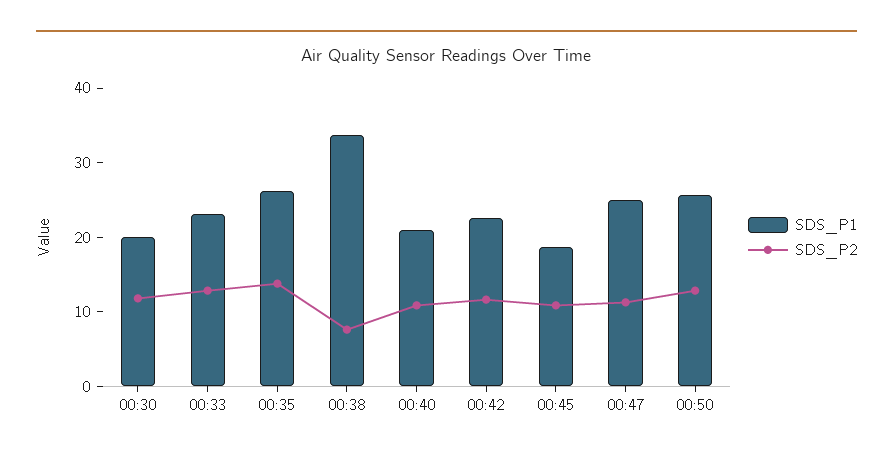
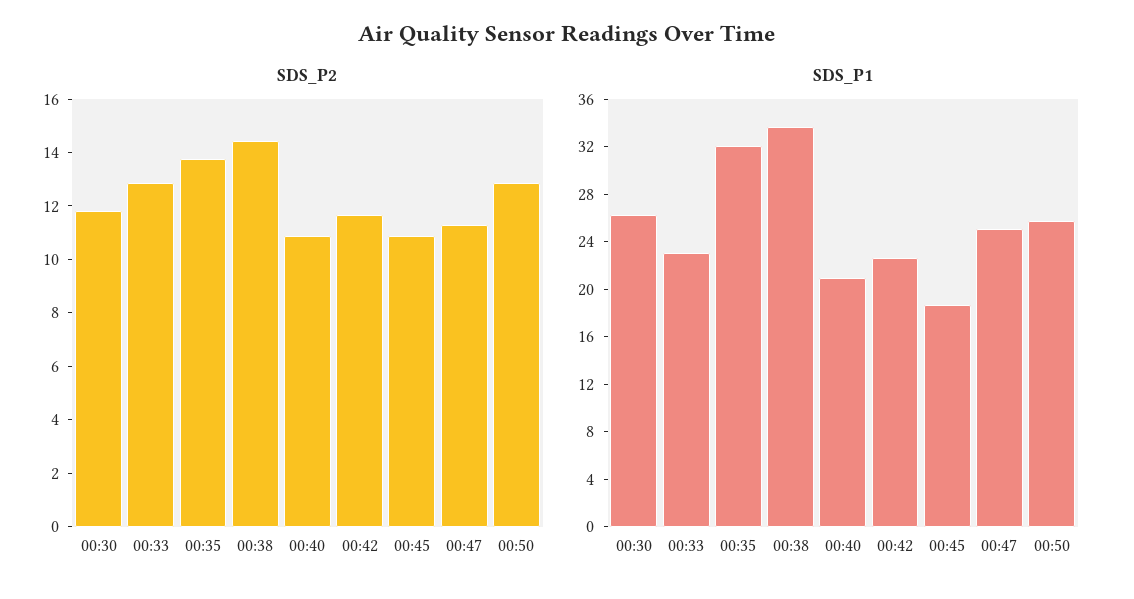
  {
    "SDS_P1": {
-     "00:30": 20,
+     "00:30": 26,
      "00:33": 23,
-     "00:35": 26,
+     "00:35": 32,
      "00:38": 34,
      "00:40": 21,
      "00:42": 23,
      "00:45": 19,
      "00:47": 25,
      "00:50": 26
    },
    "SDS_P2": {
      "00:30": 12,
      "00:33": 13,
      "00:35": 14,
-     "00:38": 8,
+     "00:38": 14.5,
      "00:40": 11,
      "00:42": 11.5,
      "00:45": 11,
      "00:47": 11.5,
      "00:50": 13
    }
  }

